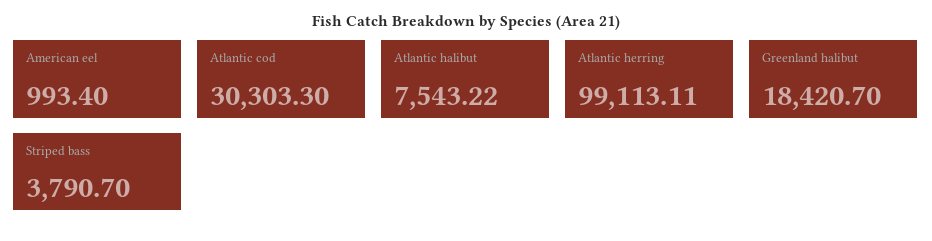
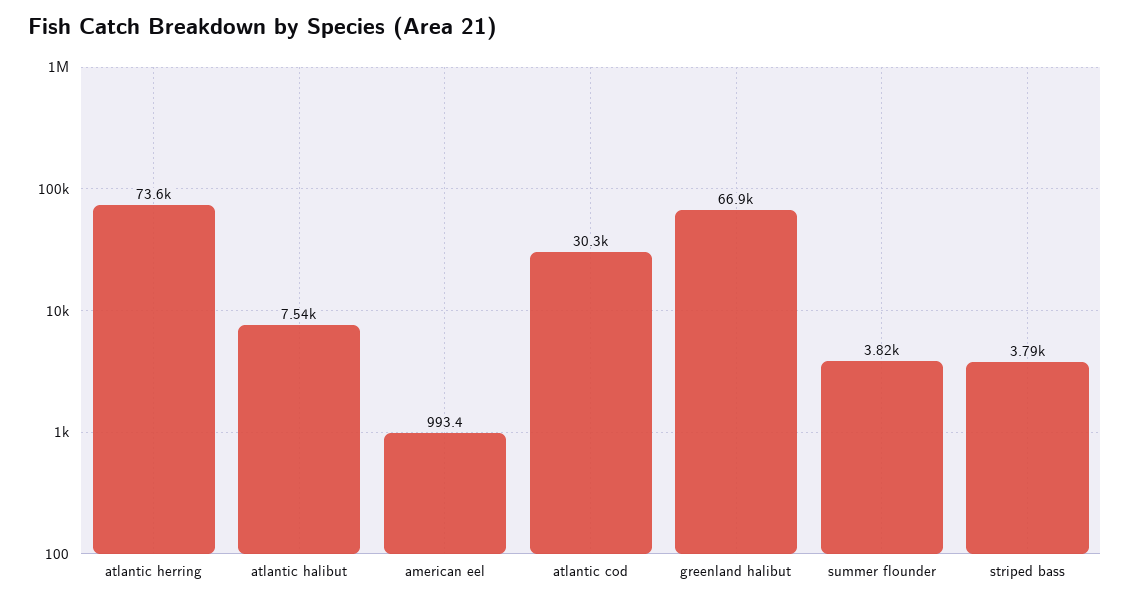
  {
    "American eel": 993.4,
    "Atlantic cod": 30303.3,
    "Atlantic halibut": 7543.22,
-   "Atlantic herring": 99113.11,
+   "Atlantic herring": 73600,
-   "Greenland halibut": 18420.7,
+   "Greenland halibut": 66900,
-   "Striped bass": 3790.7
+   "Striped bass": 3790.7,
+   "summer flounder": 3820
  }

